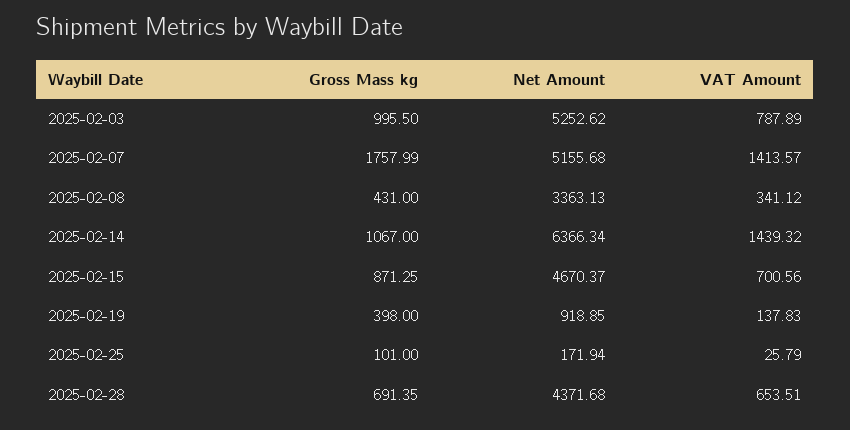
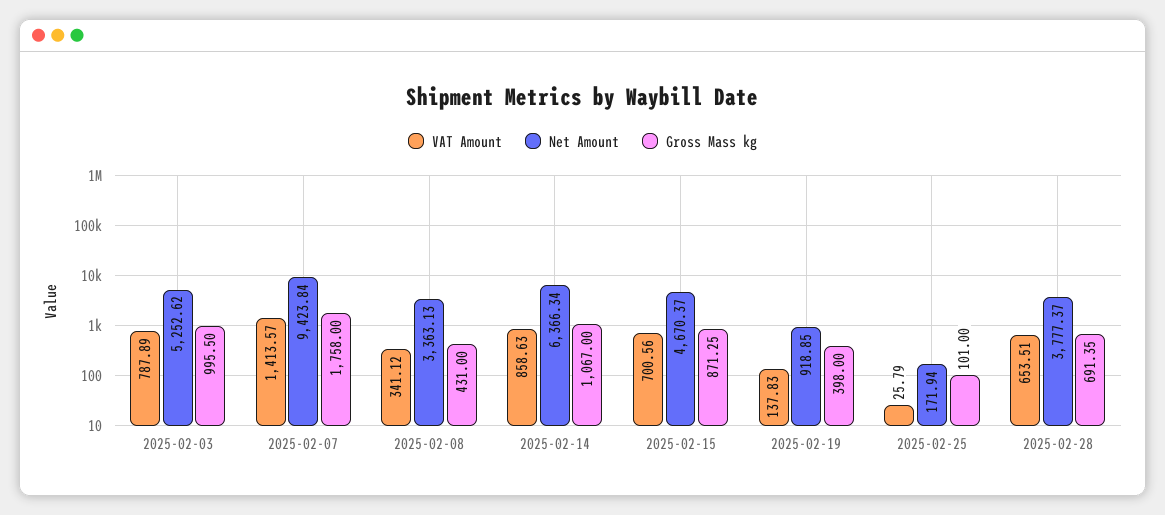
  {
    "Gross Mass kg": {
      "2025-02-03": 995.5,
-     "2025-02-07": 1757.99,
+     "2025-02-07": 1758,
      "2025-02-08": 431,
      "2025-02-14": 1067,
      "2025-02-15": 871.25,
      "2025-02-19": 398,
      "2025-02-25": 101,
      "2025-02-28": 691.35
    },
    "Net Amount": {
      "2025-02-03": 5252.62,
-     "2025-02-07": 5155.68,
+     "2025-02-07": 9423.84,
      "2025-02-08": 3363.13,
      "2025-02-14": 6366.34,
      "2025-02-15": 4670.37,
      "2025-02-19": 918.85,
      "2025-02-25": 171.94,
-     "2025-02-28": 4371.68
+     "2025-02-28": 3777.37
    },
    "VAT Amount": {
      "2025-02-03": 787.89,
      "2025-02-07": 1413.57,
      "2025-02-08": 341.12,
-     "2025-02-14": 1439.32,
+     "2025-02-14": 858.63,
      "2025-02-15": 700.56,
      "2025-02-19": 137.83,
      "2025-02-25": 25.79,
      "2025-02-28": 653.51
    }
  }

